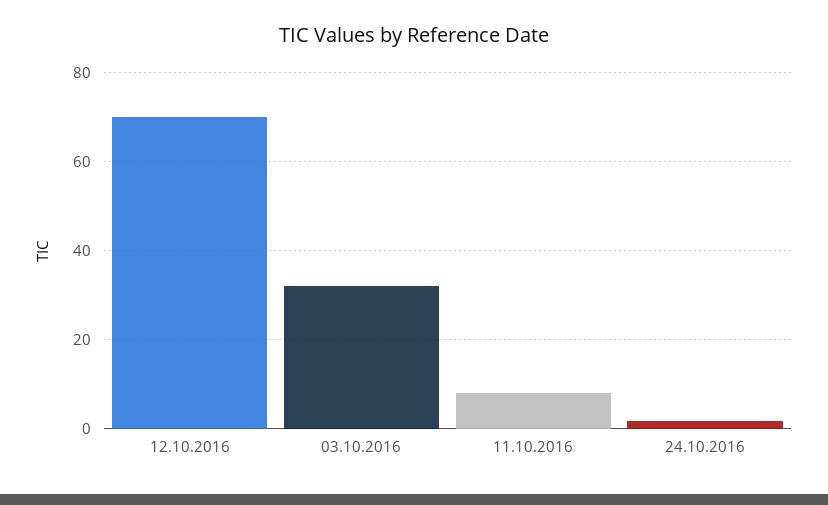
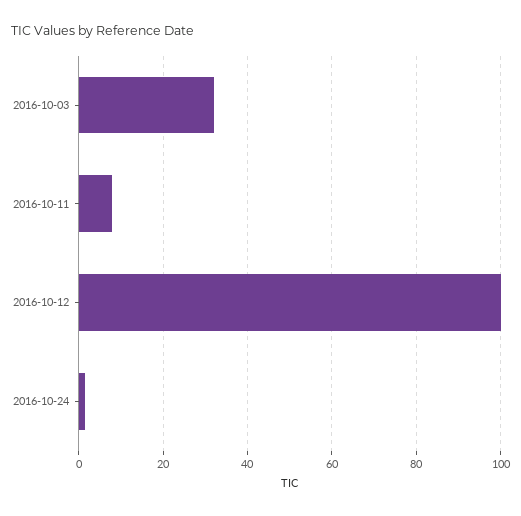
  {
-   "12.10.2016": 70,
+   "12.10.2016": 100,
    "03.10.2016": 32,
    "11.10.2016": 8,
    "24.10.2016": 2
  }

